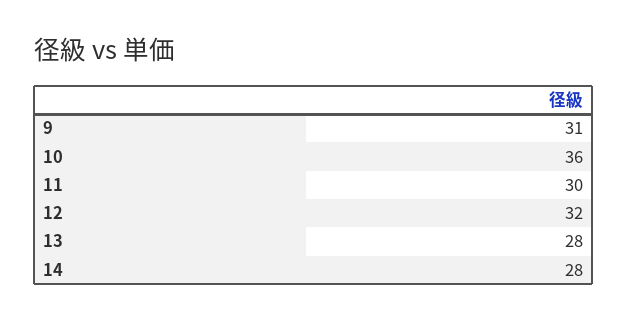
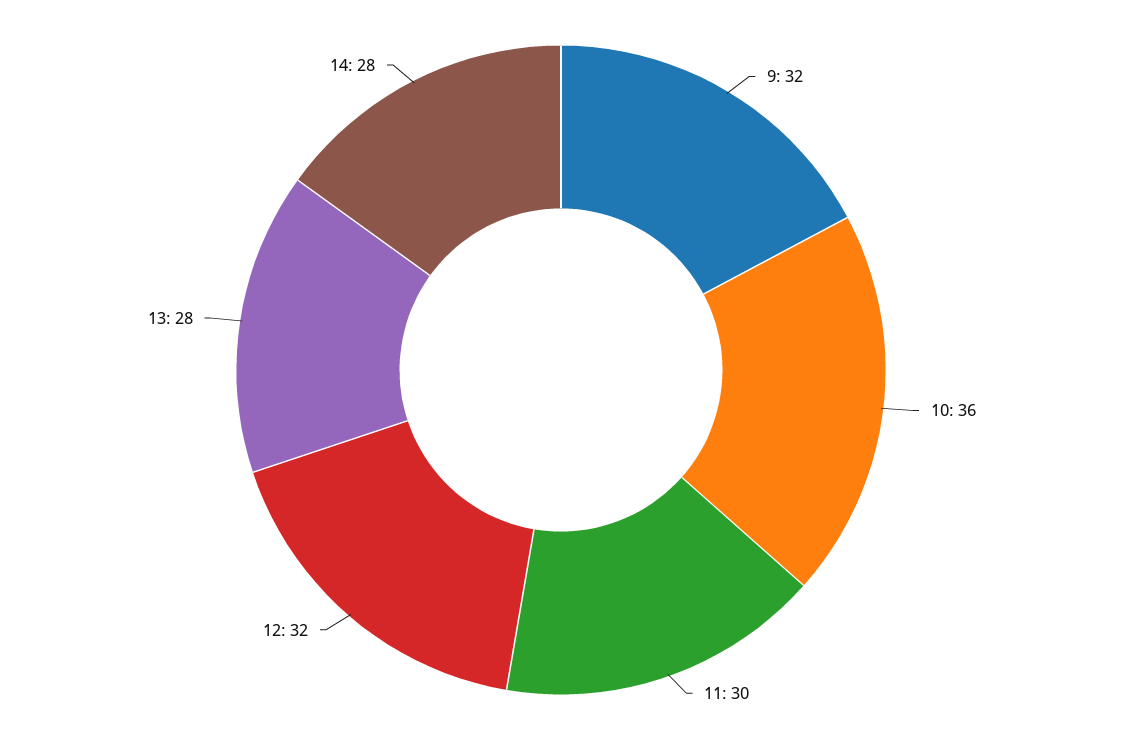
  {
-   "9": 31,
+   "9": 32,
    "10": 36,
    "11": 30,
    "12": 32,
    "13": 28,
    "14": 28
  }

